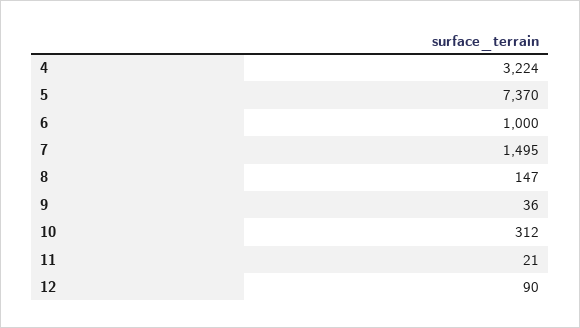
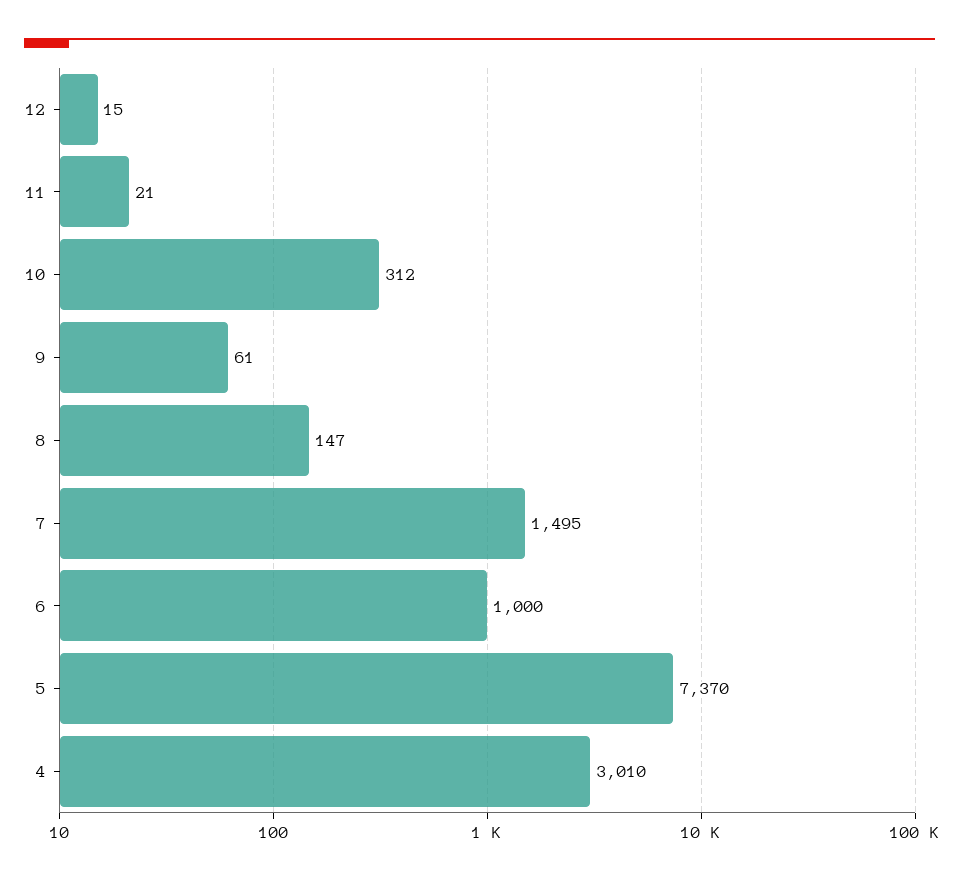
  {
-   "4": 3224,
+   "4": 3010,
    "5": 7370,
    "6": 1000,
    "7": 1495,
    "8": 147,
-   "9": 36,
+   "9": 61,
    "10": 312,
    "11": 21,
-   "12": 90
+   "12": 15
  }

